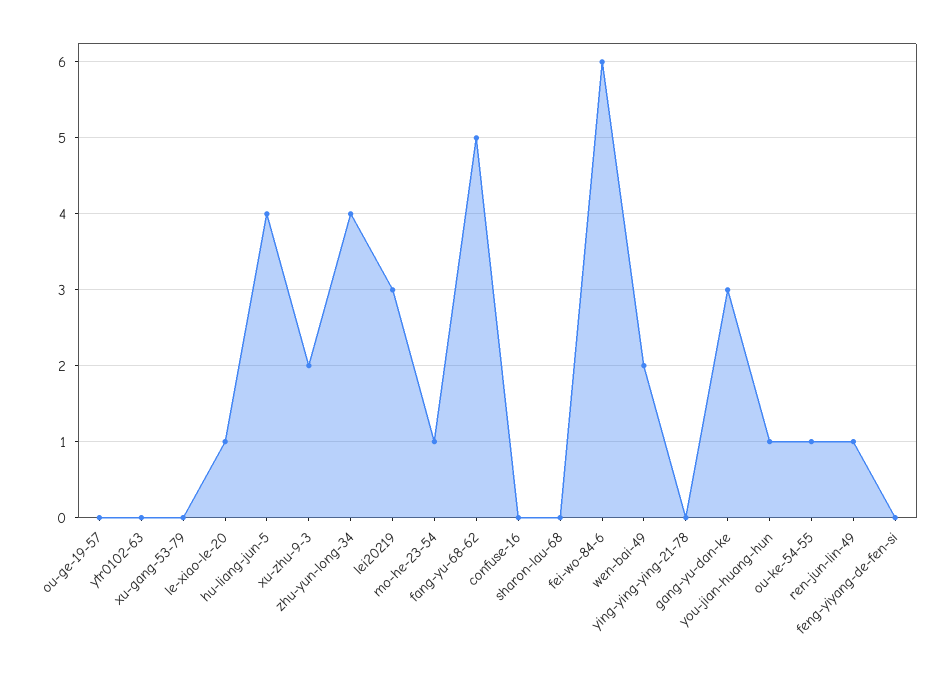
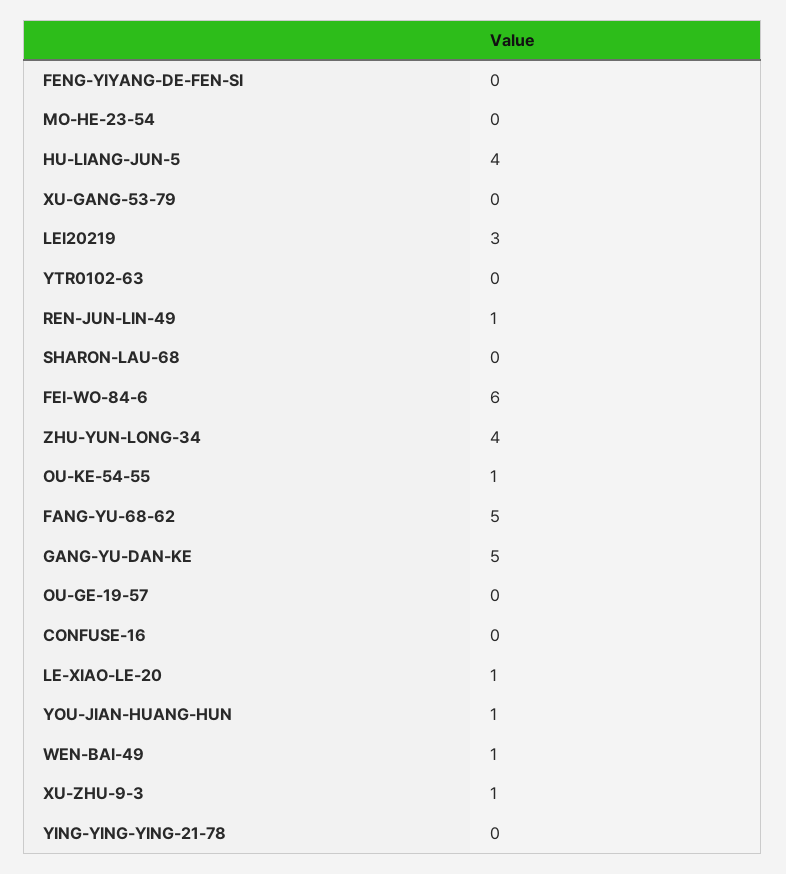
  {
    "ou-ge-19-57": 0,
    "ytr0102-63": 0,
    "xu-gang-53-79": 0,
    "le-xiao-le-20": 1,
    "hu-liang-jun-5": 4,
-   "xu-zhu-9-3": 2,
+   "xu-zhu-9-3": 1,
    "zhu-yun-long-34": 4,
    "lei20219": 3,
-   "mo-he-23-54": 1,
+   "mo-he-23-54": 0,
    "fang-yu-68-62": 5,
    "confuse-16": 0,
    "sharon-lau-68": 0,
    "fei-wo-84-6": 6,
-   "wen-bai-49": 2,
+   "wen-bai-49": 1,
    "ying-ying-ying-21-78": 0,
-   "gang-yu-dan-ke": 3,
+   "gang-yu-dan-ke": 5,
    "you-jian-huang-hun": 1,
    "ou-ke-54-55": 1,
    "ren-jun-lin-49": 1,
    "feng-yiyang-de-fen-si": 0
  }

